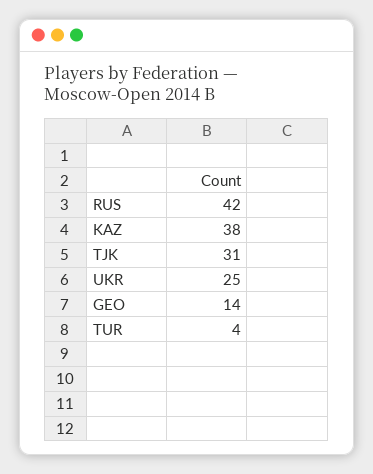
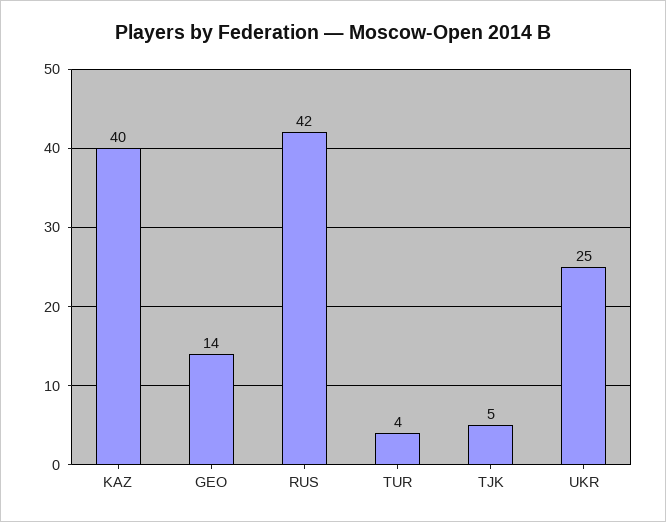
  {
    "RUS": 42,
-   "KAZ": 38,
+   "KAZ": 40,
-   "TJK": 31,
+   "TJK": 5,
    "UKR": 25,
    "GEO": 14,
    "TUR": 4
  }

